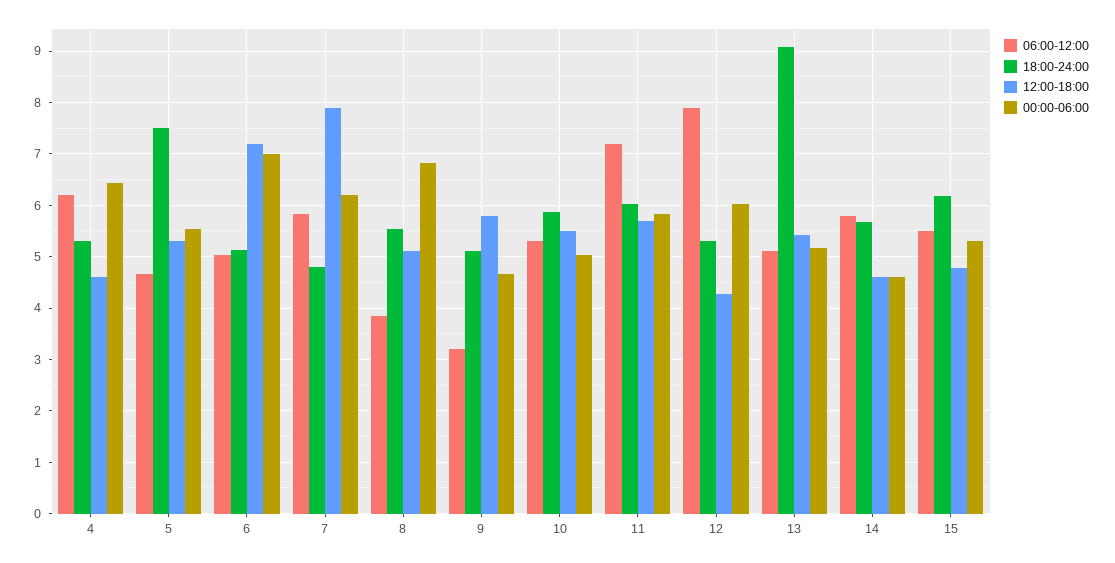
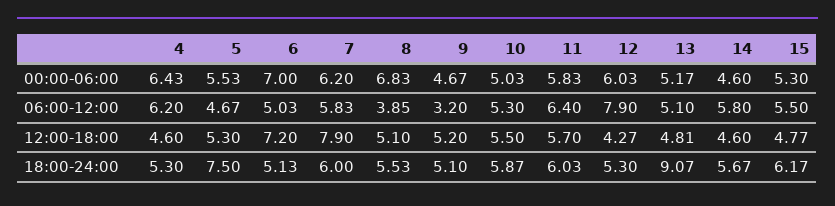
  {
    "06:00-12:00": {
      "4": 6.2,
      "5": 4.67,
      "6": 5.03,
      "7": 5.83,
      "8": 3.85,
      "9": 3.2,
      "10": 5.3,
-     "11": 7.2,
+     "11": 6.4,
      "12": 7.9,
      "13": 5.1,
      "14": 5.8,
      "15": 5.5
    },
    "18:00-24:00": {
      "4": 5.3,
      "5": 7.5,
      "6": 5.13,
-     "7": 4.8,
+     "7": 6,
      "8": 5.53,
      "9": 5.1,
      "10": 5.87,
      "11": 6.03,
      "12": 5.3,
      "13": 9.07,
      "14": 5.67,
      "15": 6.17
    },
    "12:00-18:00": {
      "4": 4.6,
      "5": 5.3,
      "6": 7.2,
      "7": 7.9,
      "8": 5.1,
-     "9": 5.8,
+     "9": 5.2,
      "10": 5.5,
      "11": 5.7,
      "12": 4.27,
-     "13": 5.4,
+     "13": 4.81,
      "14": 4.6,
      "15": 4.77
    },
    "00:00-06:00": {
      "4": 6.43,
      "5": 5.53,
      "6": 7,
      "7": 6.2,
      "8": 6.83,
      "9": 4.67,
      "10": 5.03,
      "11": 5.83,
      "12": 6.03,
      "13": 5.17,
      "14": 4.6,
      "15": 5.3
    }
  }

